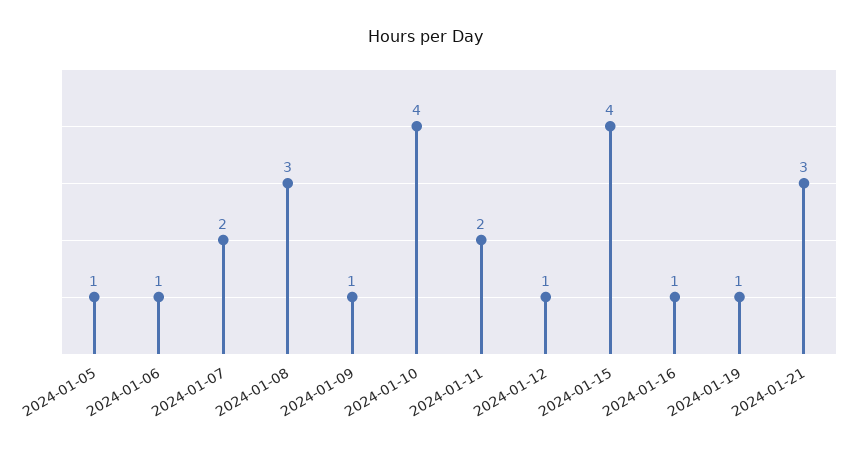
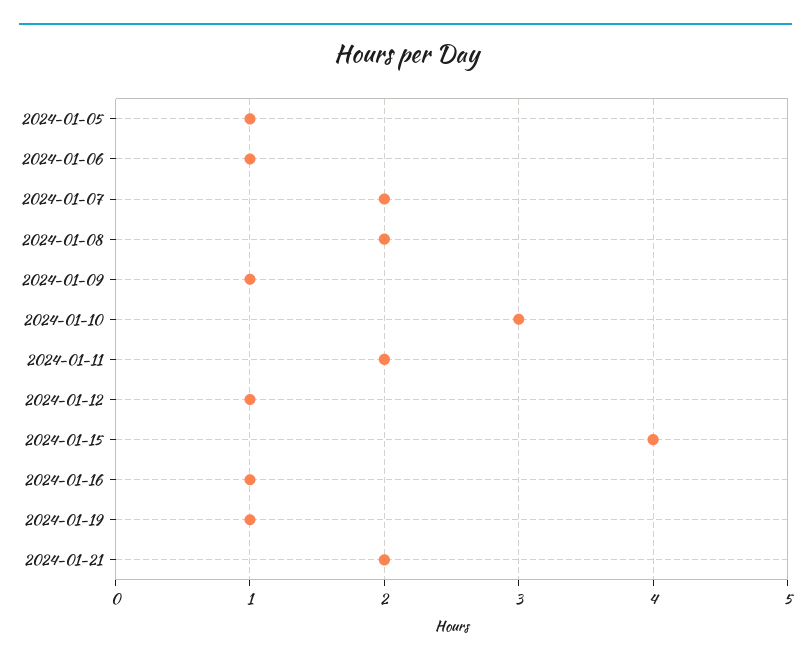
  {
    "2024-01-05": 1,
    "2024-01-06": 1,
    "2024-01-07": 2,
-   "2024-01-08": 3,
+   "2024-01-08": 2,
    "2024-01-09": 1,
-   "2024-01-10": 4,
+   "2024-01-10": 3,
    "2024-01-11": 2,
    "2024-01-12": 1,
    "2024-01-15": 4,
    "2024-01-16": 1,
    "2024-01-19": 1,
-   "2024-01-21": 3
+   "2024-01-21": 2
  }

